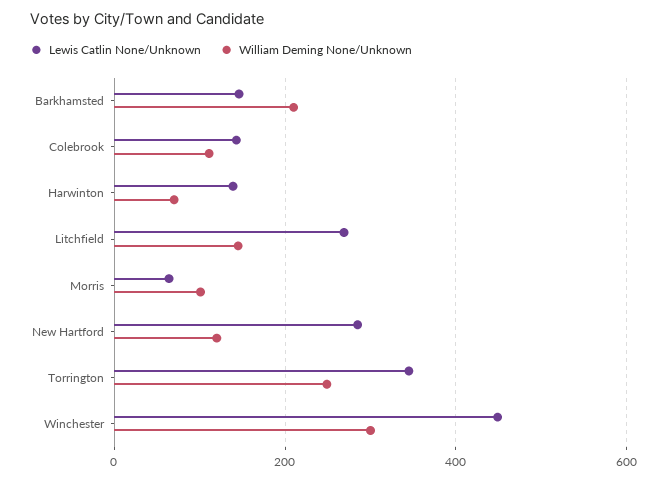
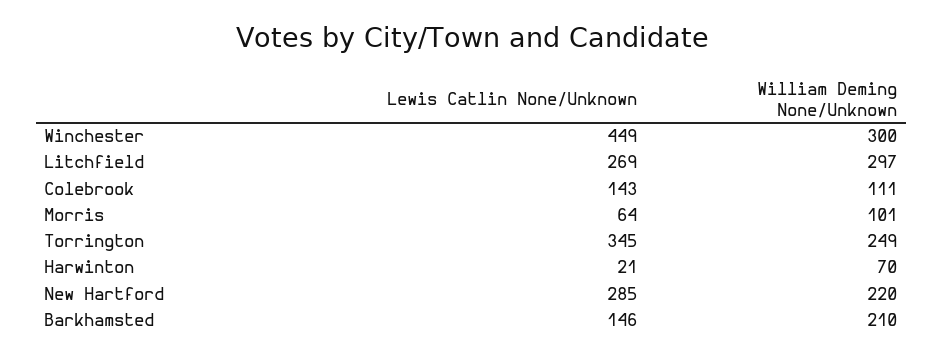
  {
    "Lewis Catlin None/Unknown": {
      "Barkhamsted": 146,
      "Colebrook": 143,
-     "Harwinton": 140,
+     "Harwinton": 21,
      "Litchfield": 269,
      "Morris": 64,
      "New Hartford": 285,
      "Torrington": 345,
      "Winchester": 449
    },
    "William Deming None/Unknown": {
      "Barkhamsted": 210,
      "Colebrook": 111,
      "Harwinton": 70,
-     "Litchfield": 140,
+     "Litchfield": 297,
      "Morris": 101,
-     "New Hartford": 120,
+     "New Hartford": 220,
      "Torrington": 249,
      "Winchester": 300
    }
  }

